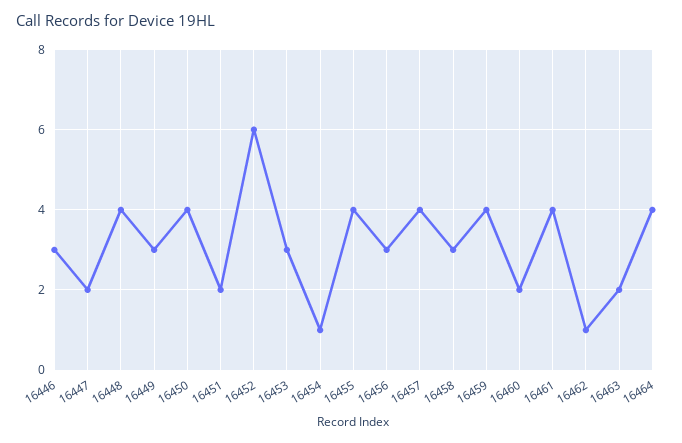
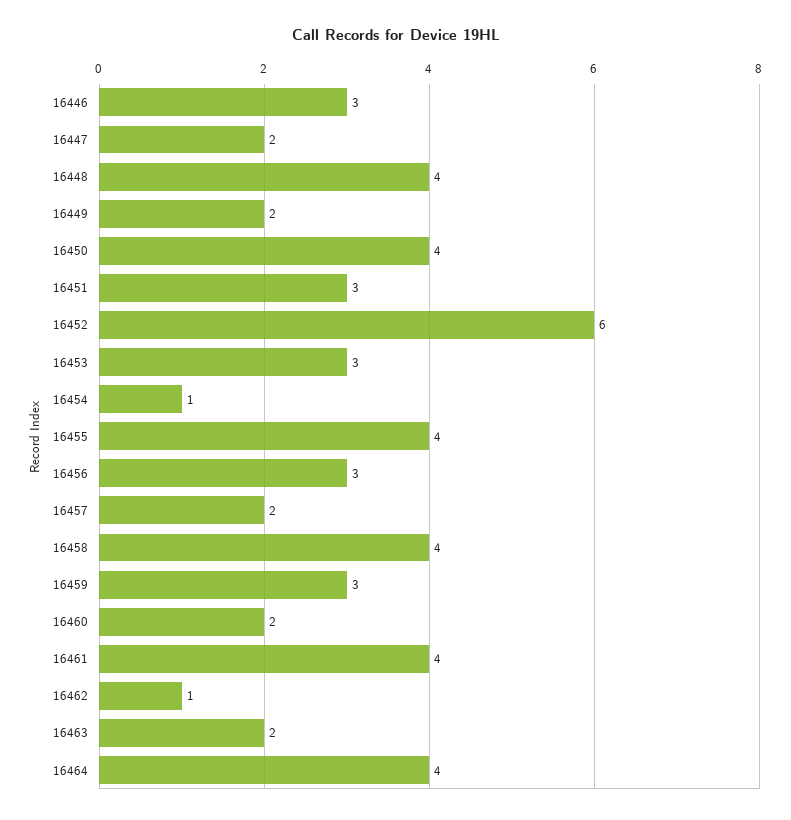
  {
    "16446": 3,
    "16447": 2,
    "16448": 4,
-   "16449": 3,
+   "16449": 2,
    "16450": 4,
-   "16451": 2,
+   "16451": 3,
    "16452": 6,
    "16453": 3,
    "16454": 1,
    "16455": 4,
    "16456": 3,
-   "16457": 4,
+   "16457": 2,
-   "16458": 3,
+   "16458": 4,
-   "16459": 4,
+   "16459": 3,
    "16460": 2,
    "16461": 4,
    "16462": 1,
    "16463": 2,
    "16464": 4
  }

